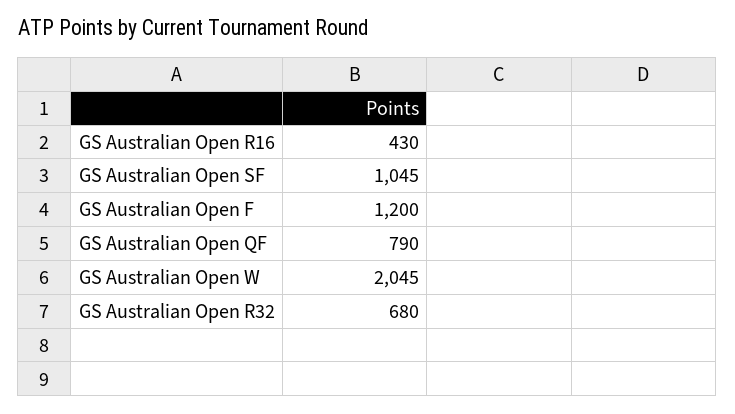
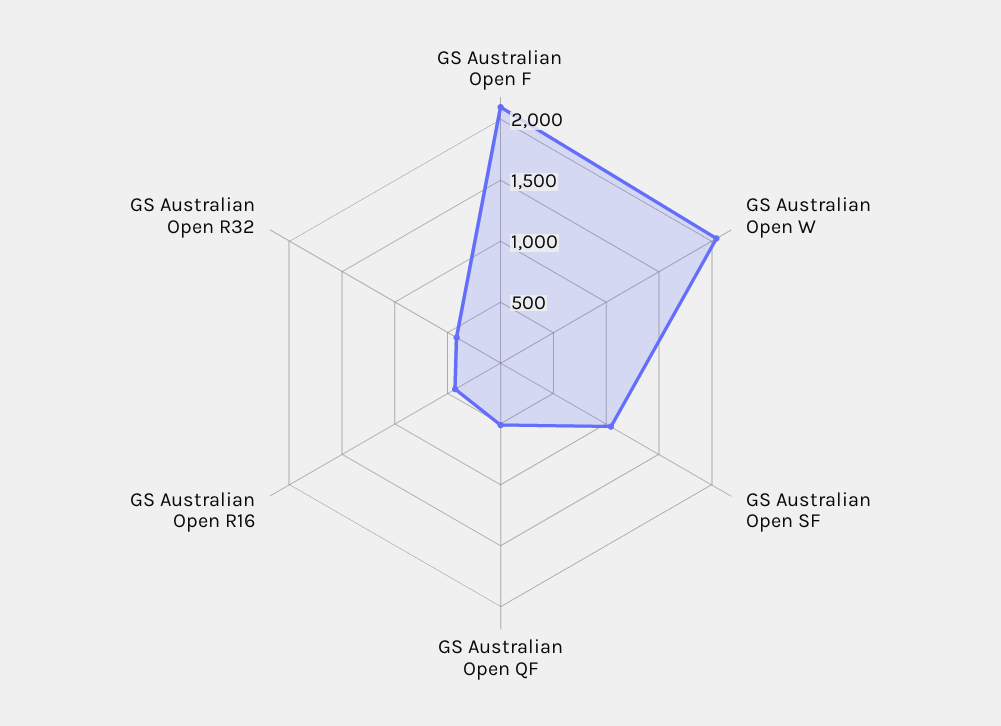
  {
    "GS Australian Open R16": 430,
    "GS Australian Open SF": 1045,
-   "GS Australian Open F": 1200,
+   "GS Australian Open F": 2100,
-   "GS Australian Open QF": 790,
+   "GS Australian Open QF": 500,
    "GS Australian Open W": 2045,
-   "GS Australian Open R32": 680
+   "GS Australian Open R32": 400
  }

